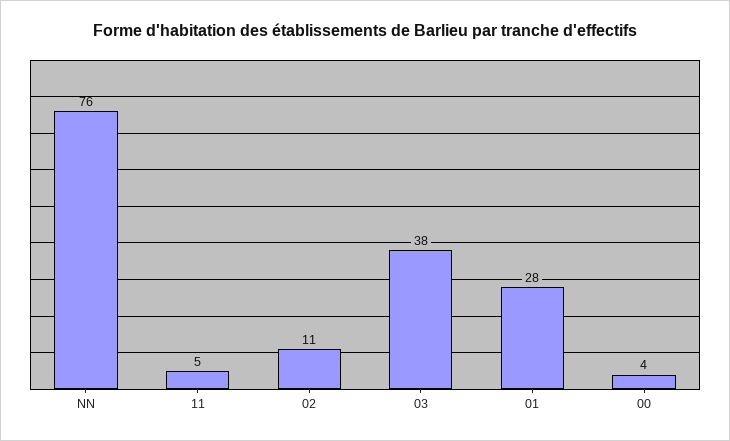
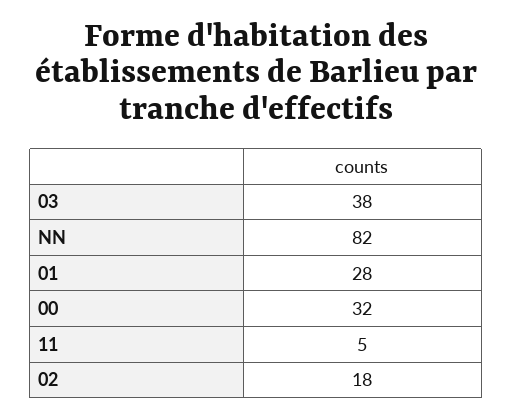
  {
-   "NN": 76,
+   "NN": 82,
    "11": 5,
-   "02": 11,
+   "02": 18,
    "03": 38,
    "01": 28,
-   "00": 4
+   "00": 32
  }

